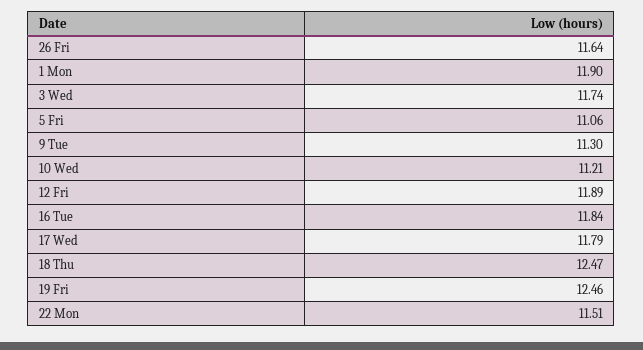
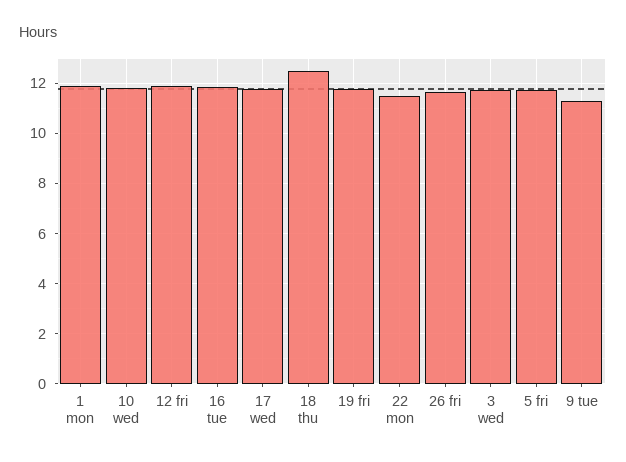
  {
    "26 Fri": 11.64,
    "1 Mon": 11.9,
    "3 Wed": 11.74,
-   "5 Fri": 11.06,
+   "5 Fri": 11.75,
    "9 Tue": 11.3,
-   "10 Wed": 11.21,
+   "10 Wed": 11.75,
    "12 Fri": 11.89,
    "16 Tue": 11.84,
    "17 Wed": 11.79,
    "18 Thu": 12.47,
-   "19 Fri": 12.46,
+   "19 Fri": 11.75,
    "22 Mon": 11.51
  }

